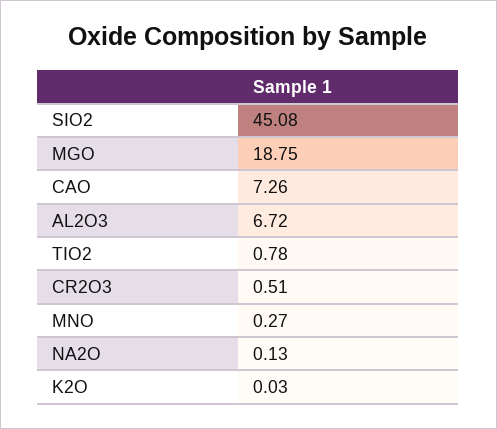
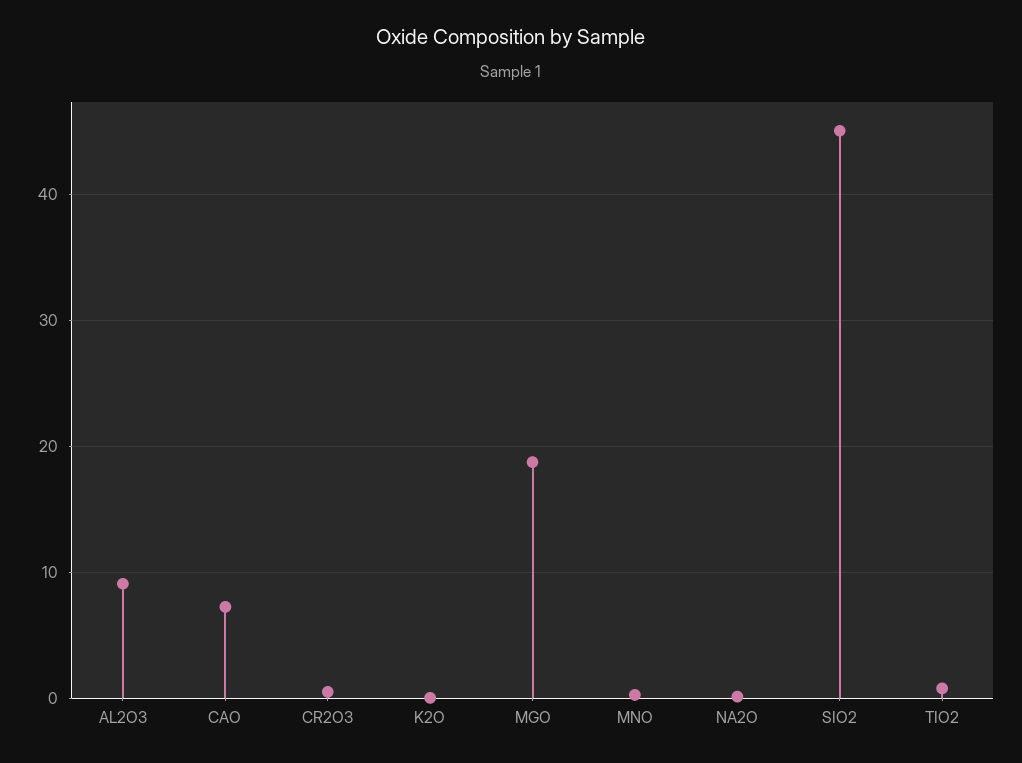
  {
    "SIO2": 45.08,
    "MGO": 18.75,
    "CAO": 7.26,
-   "AL2O3": 6.72,
+   "AL2O3": 9,
    "TIO2": 0.78,
    "CR2O3": 0.51,
    "MNO": 0.27,
    "NA2O": 0.13,
    "K2O": 0.03
  }

